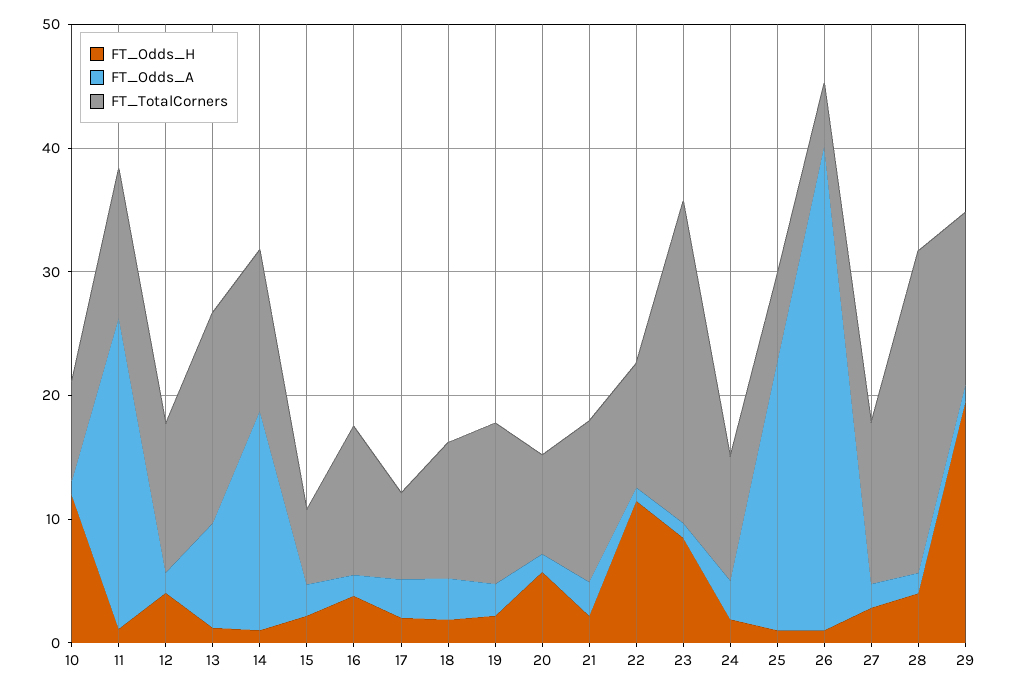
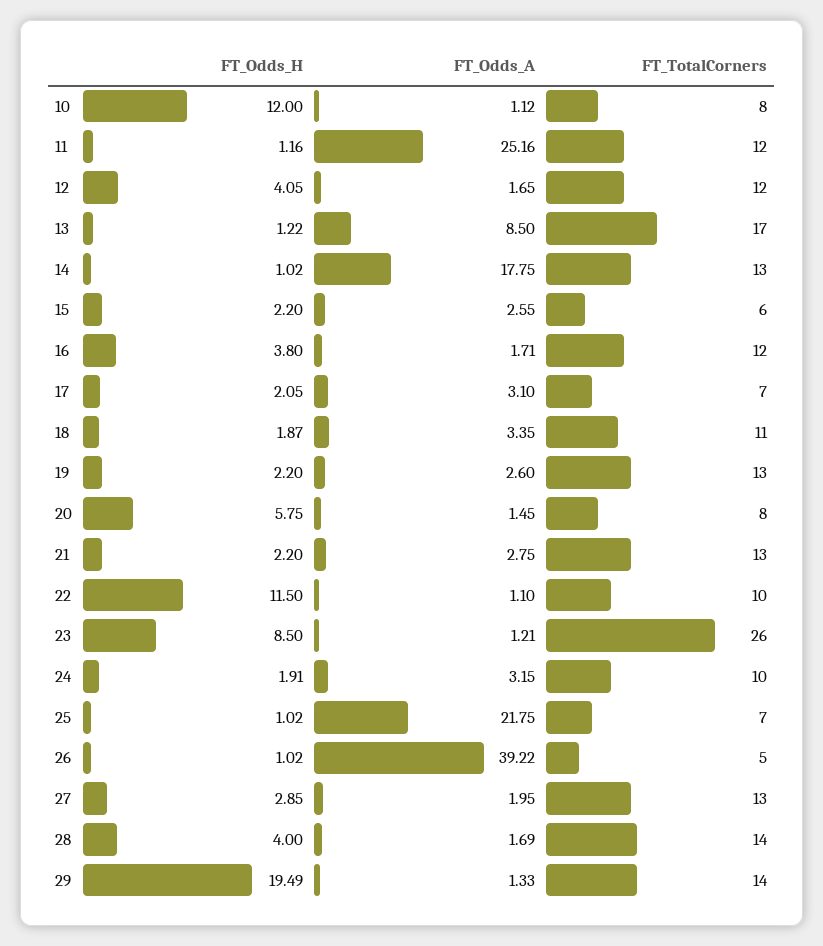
  {
    "FT_Odds_H": {
      "10": 12,
      "11": 1.16,
      "12": 4.05,
      "13": 1.22,
      "14": 1.02,
      "15": 2.2,
      "16": 3.8,
      "17": 2.05,
      "18": 1.87,
      "19": 2.2,
      "20": 5.75,
      "21": 2.2,
      "22": 11.5,
      "23": 8.5,
      "24": 1.91,
      "25": 1.02,
      "26": 1.02,
      "27": 2.85,
      "28": 4,
      "29": 19.49
    },
    "FT_Odds_A": {
      "10": 1.12,
      "11": 25.16,
      "12": 1.65,
      "13": 8.5,
      "14": 17.75,
      "15": 2.55,
      "16": 1.71,
      "17": 3.1,
      "18": 3.35,
      "19": 2.6,
      "20": 1.45,
      "21": 2.75,
      "22": 1.1,
      "23": 1.21,
      "24": 3.15,
      "25": 21.75,
      "26": 39.22,
      "27": 1.95,
      "28": 1.69,
      "29": 1.33
    },
    "FT_TotalCorners": {
      "10": 8,
      "11": 12,
      "12": 12,
      "13": 17,
      "14": 13,
      "15": 6,
      "16": 12,
      "17": 7,
      "18": 11,
      "19": 13,
      "20": 8,
      "21": 13,
      "22": 10,
      "23": 26,
      "24": 10,
      "25": 7,
      "26": 5,
      "27": 13,
-     "28": 26,
+     "28": 14,
      "29": 14
    }
  }

